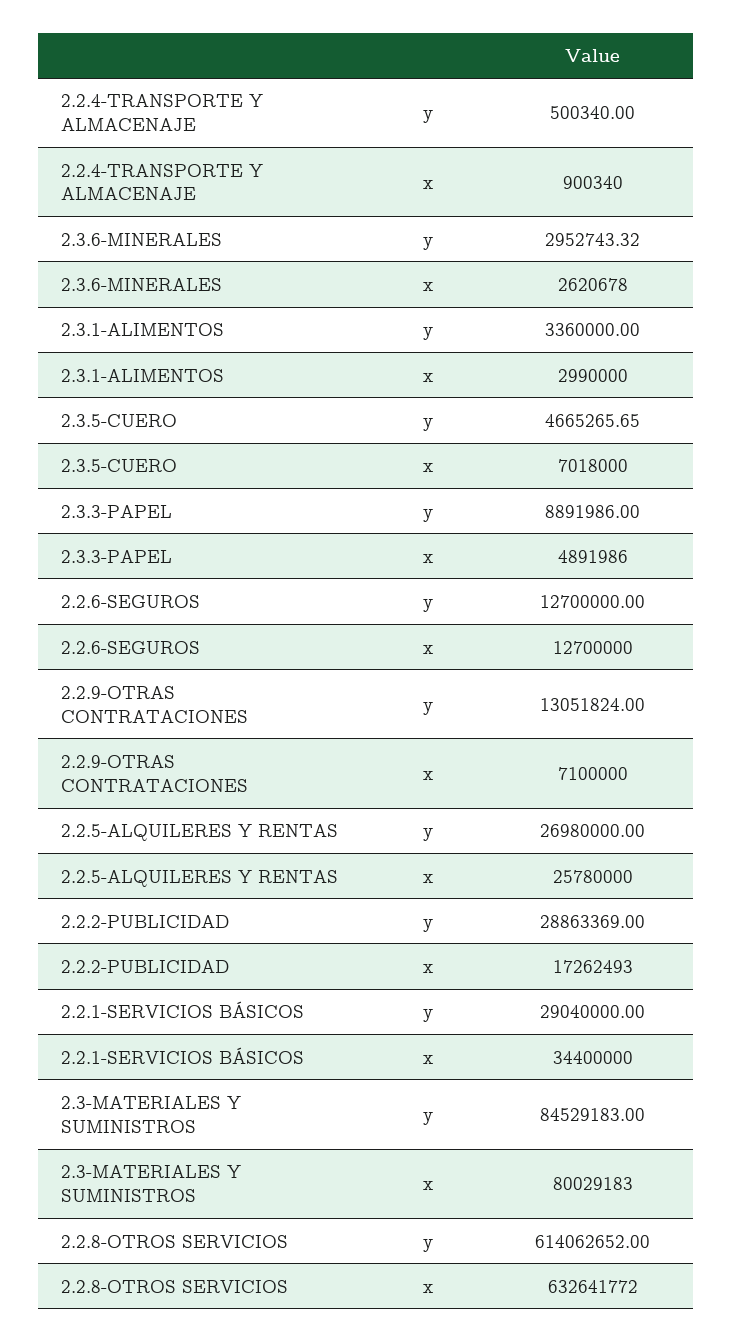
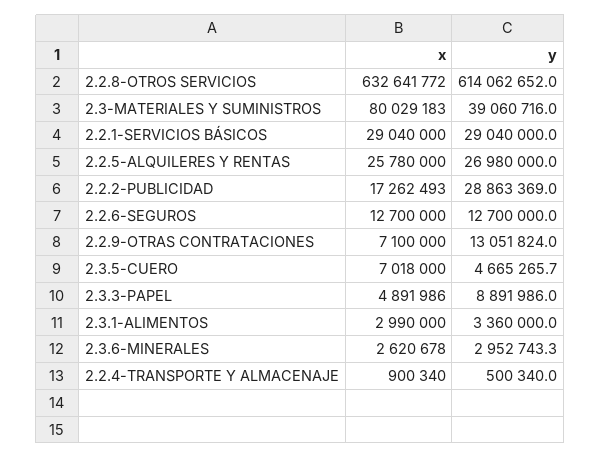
  {
    "2.2.4-TRANSPORTE Y ALMACENAJE": {
      "y": 500340,
      "x": 900340
    },
    "2.3.6-MINERALES": {
      "y": 2952743.32,
      "x": 2620678
    },
    "2.3.1-ALIMENTOS": {
      "y": 3360000,
      "x": 2990000
    },
    "2.3.5-CUERO": {
      "y": 4665265.65,
      "x": 7018000
    },
    "2.3.3-PAPEL": {
      "y": 8891986,
      "x": 4891986
    },
    "2.2.6-SEGUROS": {
      "y": 12700000,
      "x": 12700000
    },
    "2.2.9-OTRAS CONTRATACIONES": {
      "y": 13051824,
      "x": 7100000
    },
    "2.2.5-ALQUILERES Y RENTAS": {
      "y": 26980000,
      "x": 25780000
    },
    "2.2.2-PUBLICIDAD": {
      "y": 28863369,
      "x": 17262493
    },
    "2.2.1-SERVICIOS BÁSICOS": {
      "y": 29040000,
-     "x": 34400000
+     "x": 29040000
    },
    "2.3-MATERIALES Y SUMINISTROS": {
-     "y": 84529183,
+     "y": 39060716,
      "x": 80029183
    },
    "2.2.8-OTROS SERVICIOS": {
      "y": 614062652,
      "x": 632641772
    }
  }

